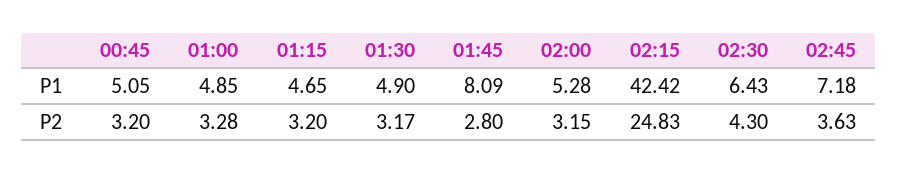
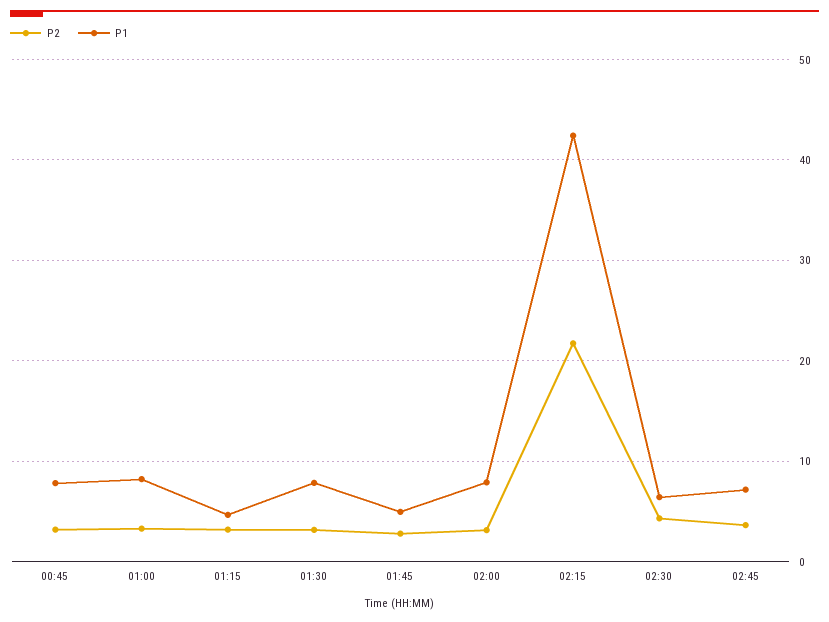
  {
    "P1": {
-     "00:45": 5.05,
+     "00:45": 8,
-     "01:00": 4.85,
+     "01:00": 8,
      "01:15": 4.65,
-     "01:30": 4.9,
+     "01:30": 8,
-     "01:45": 8.09,
+     "01:45": 5,
-     "02:00": 5.28,
+     "02:00": 8,
      "02:15": 42.42,
      "02:30": 6.43,
      "02:45": 7.18
    },
    "P2": {
      "00:45": 3.2,
      "01:00": 3.28,
      "01:15": 3.2,
      "01:30": 3.17,
      "01:45": 2.8,
      "02:00": 3.15,
-     "02:15": 24.83,
+     "02:15": 22,
      "02:30": 4.3,
      "02:45": 3.63
    }
  }

